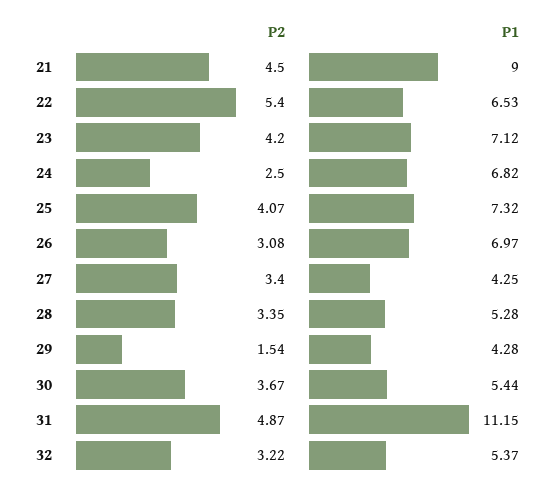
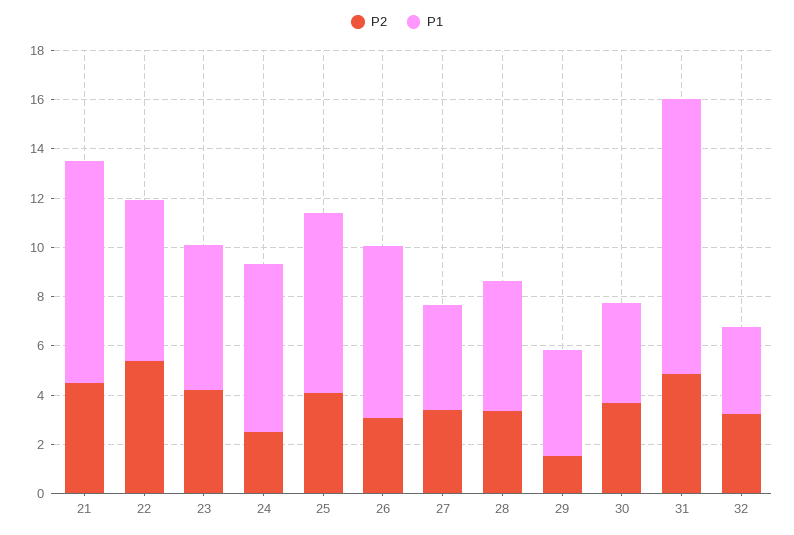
  {
    "P2": {
      "21": 4.5,
      "22": 5.4,
      "23": 4.2,
      "24": 2.5,
      "25": 4.07,
      "26": 3.08,
      "27": 3.4,
      "28": 3.35,
      "29": 1.54,
      "30": 3.67,
      "31": 4.87,
      "32": 3.22
    },
    "P1": {
      "21": 9,
      "22": 6.53,
-     "23": 7.12,
+     "23": 6,
      "24": 6.82,
      "25": 7.32,
      "26": 6.97,
      "27": 4.25,
      "28": 5.28,
      "29": 4.28,
-     "30": 5.44,
+     "30": 4,
      "31": 11.15,
-     "32": 5.37
+     "32": 3.5
    }
  }

